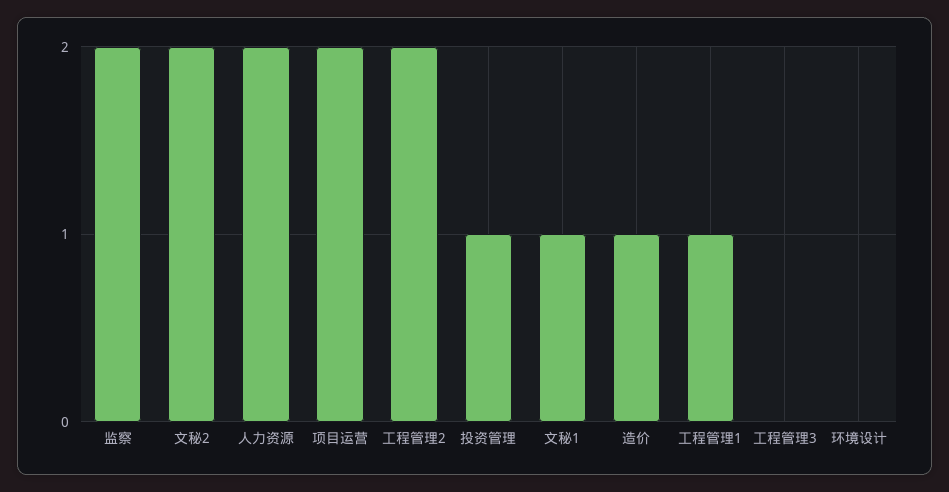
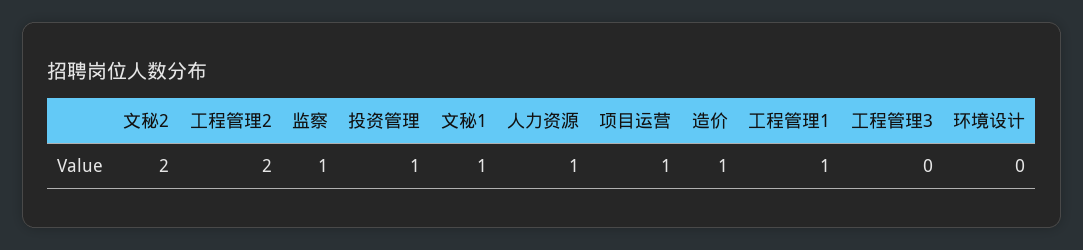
  {
-   "监察": 2,
+   "监察": 1,
    "文秘2": 2,
-   "人力资源": 2,
+   "人力资源": 1,
-   "项目运营": 2,
+   "项目运营": 1,
    "工程管理2": 2,
    "投资管理": 1,
    "文秘1": 1,
    "造价": 1,
    "工程管理1": 1,
    "工程管理3": 0,
    "环境设计": 0
  }

